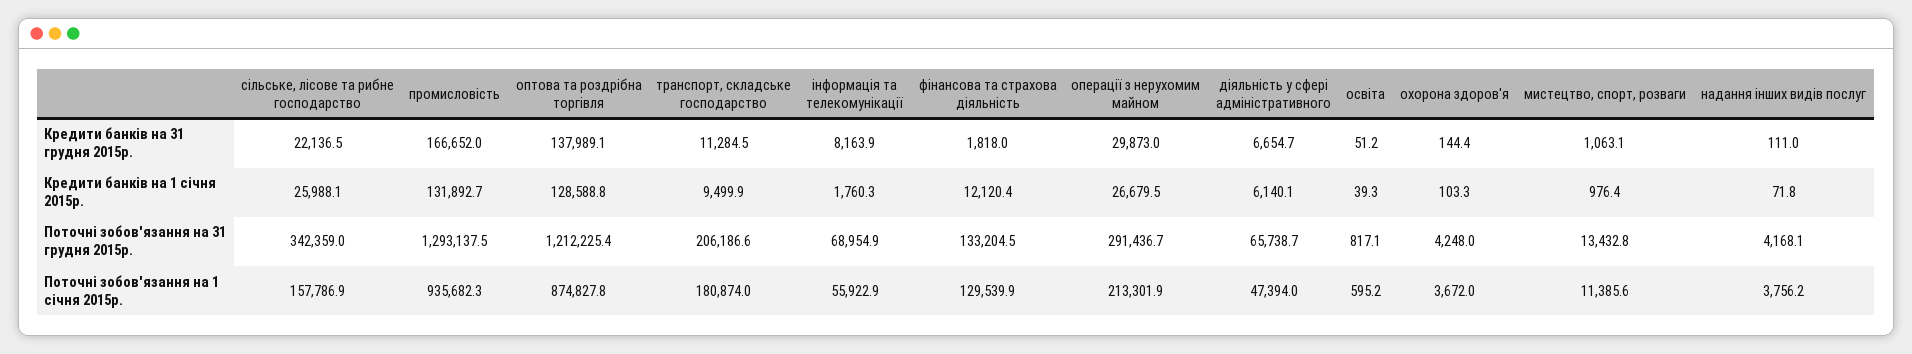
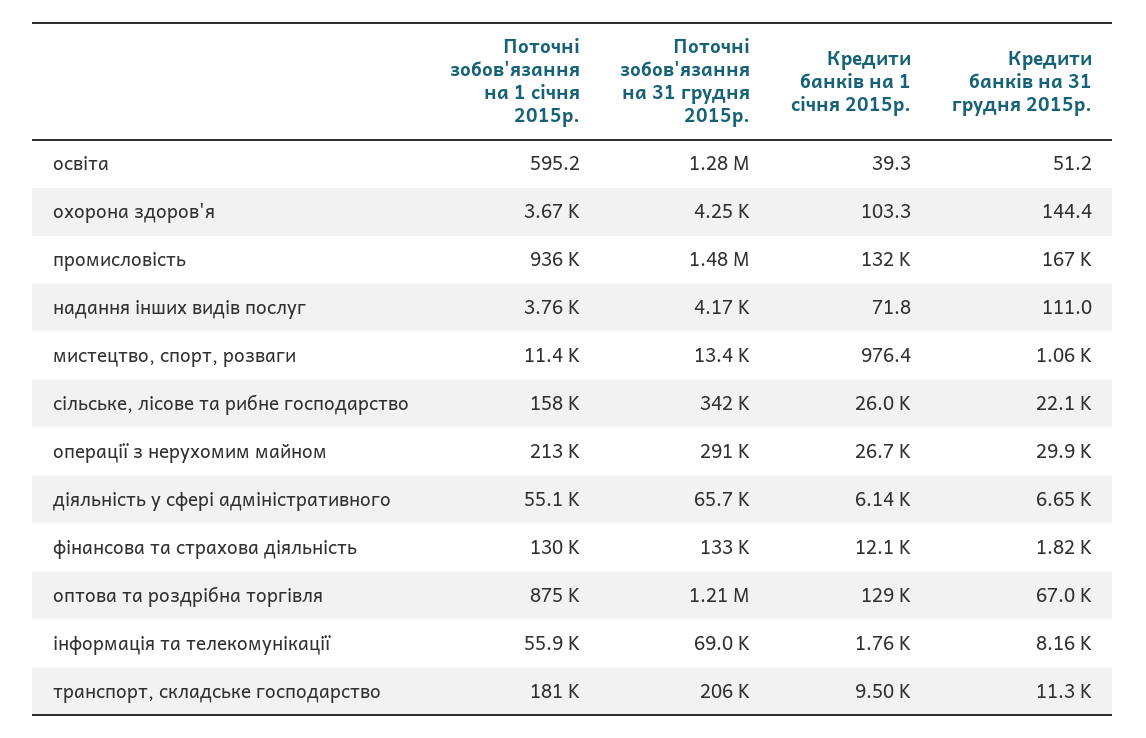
  {
    "сільське, лісове та рибне господарство": {
      "Кредити банків на 31 грудня 2015р.": 22136.5,
      "Кредити банків на 1 січня 2015р.": 25988.1,
      "Поточні зобов'язання на 31 грудня 2015р.": 342359,
      "Поточні зобов'язання на 1 січня 2015р.": 157786.9
    },
    "промисловість": {
      "Кредити банків на 31 грудня 2015р.": 166652,
      "Кредити банків на 1 січня 2015р.": 131892.7,
-     "Поточні зобов'язання на 31 грудня 2015р.": 1293137.5,
+     "Поточні зобов'язання на 31 грудня 2015р.": 1480000,
      "Поточні зобов'язання на 1 січня 2015р.": 935682.3
    },
    "оптова та роздрібна торгівля": {
-     "Кредити банків на 31 грудня 2015р.": 137989.1,
+     "Кредити банків на 31 грудня 2015р.": 67000,
      "Кредити банків на 1 січня 2015р.": 128588.8,
      "Поточні зобов'язання на 31 грудня 2015р.": 1212225.4,
      "Поточні зобов'язання на 1 січня 2015р.": 874827.8
    },
    "транспорт, складське господарство": {
      "Кредити банків на 31 грудня 2015р.": 11284.5,
      "Кредити банків на 1 січня 2015р.": 9499.9,
      "Поточні зобов'язання на 31 грудня 2015р.": 206186.6,
      "Поточні зобов'язання на 1 січня 2015р.": 180874
    },
    "інформація та телекомунікації": {
      "Кредити банків на 31 грудня 2015р.": 8163.9,
      "Кредити банків на 1 січня 2015р.": 1760.3,
      "Поточні зобов'язання на 31 грудня 2015р.": 68954.9,
      "Поточні зобов'язання на 1 січня 2015р.": 55922.9
    },
    "фінансова та страхова діяльність": {
      "Кредити банків на 31 грудня 2015р.": 1818,
      "Кредити банків на 1 січня 2015р.": 12120.4,
      "Поточні зобов'язання на 31 грудня 2015р.": 133204.5,
      "Поточні зобов'язання на 1 січня 2015р.": 129539.9
    },
    "операції з нерухомим майном": {
      "Кредити банків на 31 грудня 2015р.": 29873,
      "Кредити банків на 1 січня 2015р.": 26679.5,
      "Поточні зобов'язання на 31 грудня 2015р.": 291436.7,
      "Поточні зобов'язання на 1 січня 2015р.": 213301.9
    },
    "діяльність у сфері адміністративного": {
      "Кредити банків на 31 грудня 2015р.": 6654.7,
      "Кредити банків на 1 січня 2015р.": 6140.1,
      "Поточні зобов'язання на 31 грудня 2015р.": 65738.7,
-     "Поточні зобов'язання на 1 січня 2015р.": 47394
+     "Поточні зобов'язання на 1 січня 2015р.": 55100
    },
    "освіта": {
      "Кредити банків на 31 грудня 2015р.": 51.2,
      "Кредити банків на 1 січня 2015р.": 39.3,
-     "Поточні зобов'язання на 31 грудня 2015р.": 817.1,
+     "Поточні зобов'язання на 31 грудня 2015р.": 1280000,
      "Поточні зобов'язання на 1 січня 2015р.": 595.2
    },
    "охорона здоров'я": {
      "Кредити банків на 31 грудня 2015р.": 144.4,
      "Кредити банків на 1 січня 2015р.": 103.3,
      "Поточні зобов'язання на 31 грудня 2015р.": 4248,
      "Поточні зобов'язання на 1 січня 2015р.": 3672
    },
    "мистецтво, спорт, розваги": {
      "Кредити банків на 31 грудня 2015р.": 1063.1,
      "Кредити банків на 1 січня 2015р.": 976.4,
      "Поточні зобов'язання на 31 грудня 2015р.": 13432.8,
      "Поточні зобов'язання на 1 січня 2015р.": 11385.6
    },
    "надання інших видів послуг": {
      "Кредити банків на 31 грудня 2015р.": 111,
      "Кредити банків на 1 січня 2015р.": 71.8,
      "Поточні зобов'язання на 31 грудня 2015р.": 4168.1,
      "Поточні зобов'язання на 1 січня 2015р.": 3756.2
    }
  }

